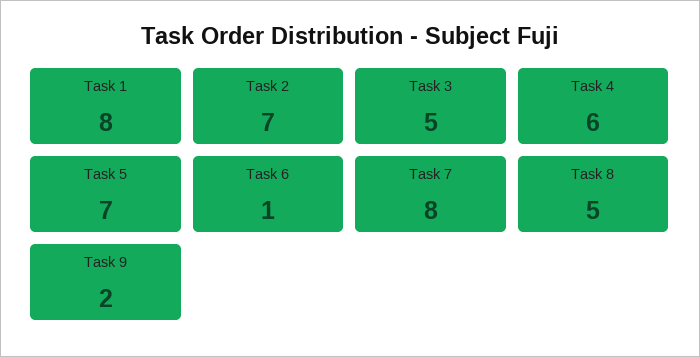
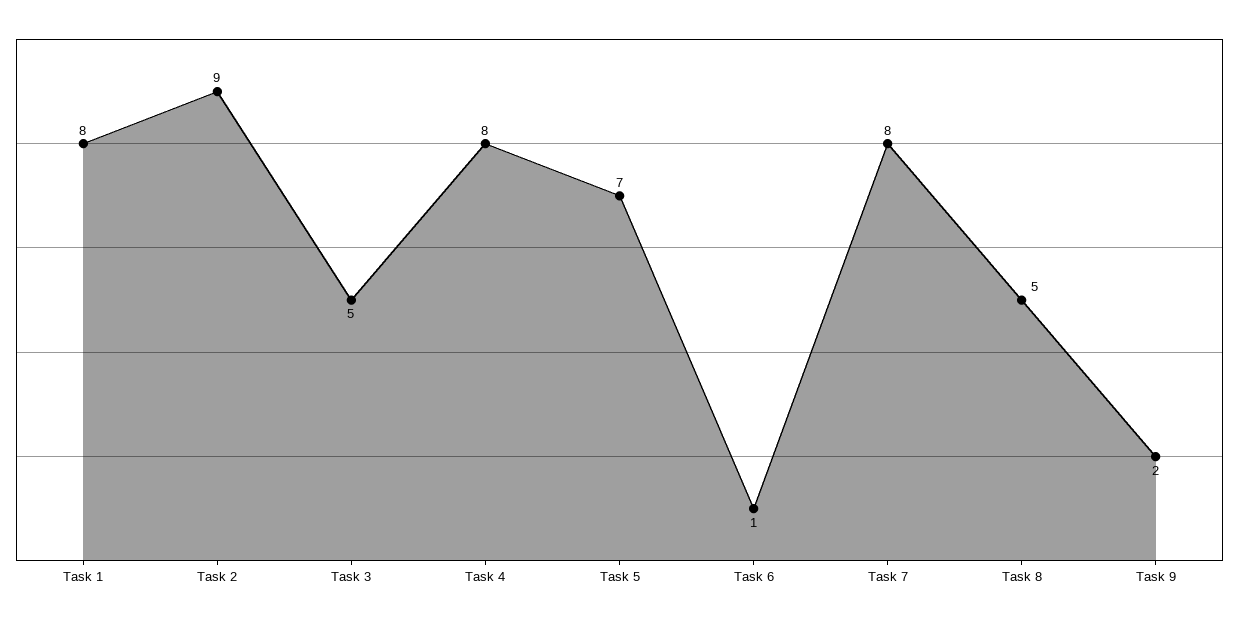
  {
    "Task 1": 8,
-   "Task 2": 7,
+   "Task 2": 9,
    "Task 3": 5,
-   "Task 4": 6,
+   "Task 4": 8,
    "Task 5": 7,
    "Task 6": 1,
    "Task 7": 8,
    "Task 8": 5,
    "Task 9": 2
  }

